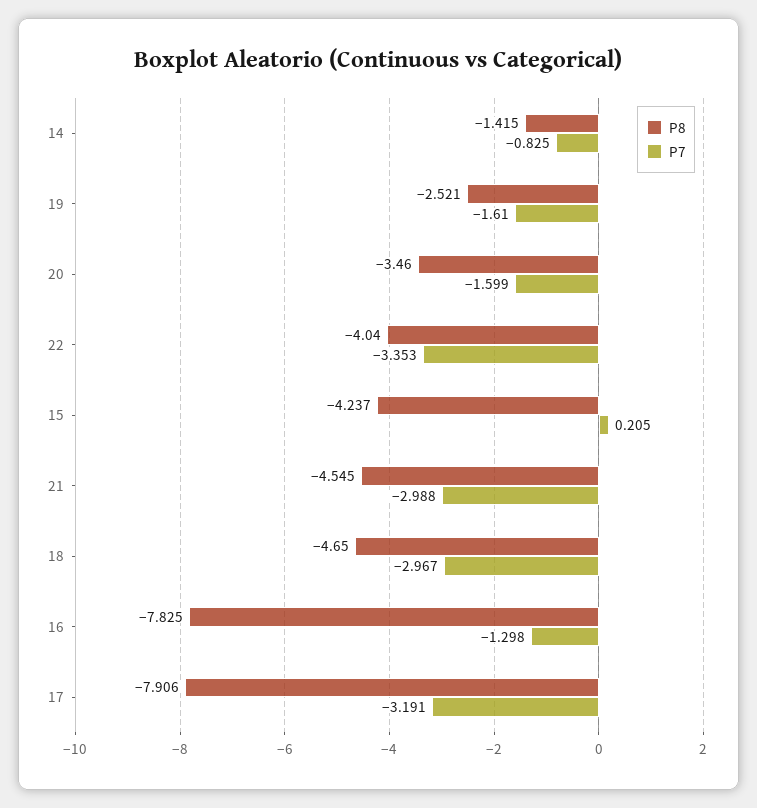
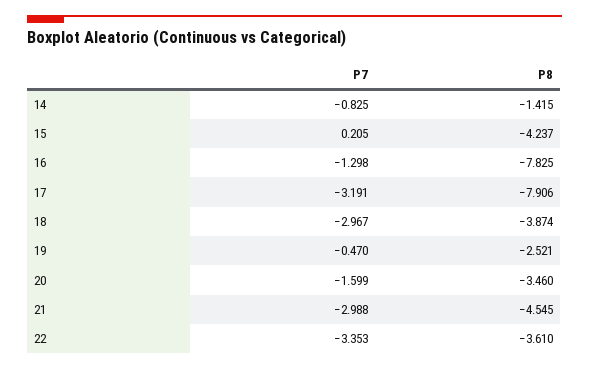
  {
    "P8": {
      "14": -1.415,
      "19": -2.521,
      "20": -3.46,
-     "22": -4.04,
+     "22": -3.61,
      "15": -4.237,
      "21": -4.545,
-     "18": -4.65,
+     "18": -3.874,
      "16": -7.825,
      "17": -7.906
    },
    "P7": {
      "14": -0.825,
-     "19": -1.61,
+     "19": -0.47,
      "20": -1.599,
      "22": -3.353,
      "15": 0.205,
      "21": -2.988,
      "18": -2.967,
      "16": -1.298,
      "17": -3.191
    }
  }

